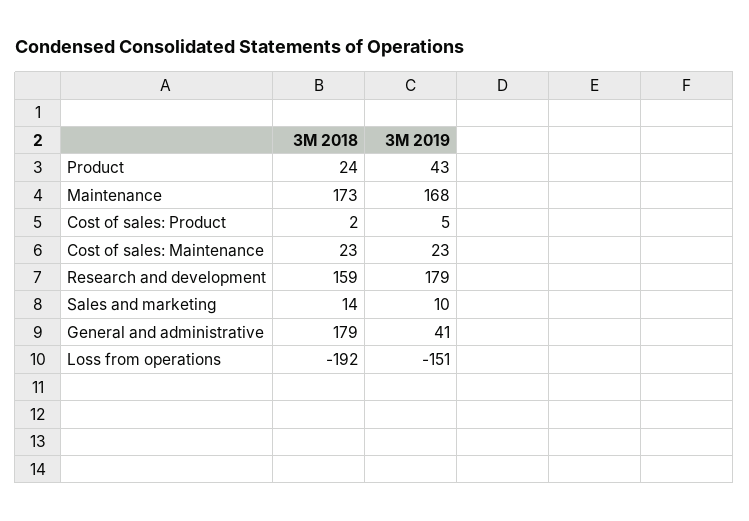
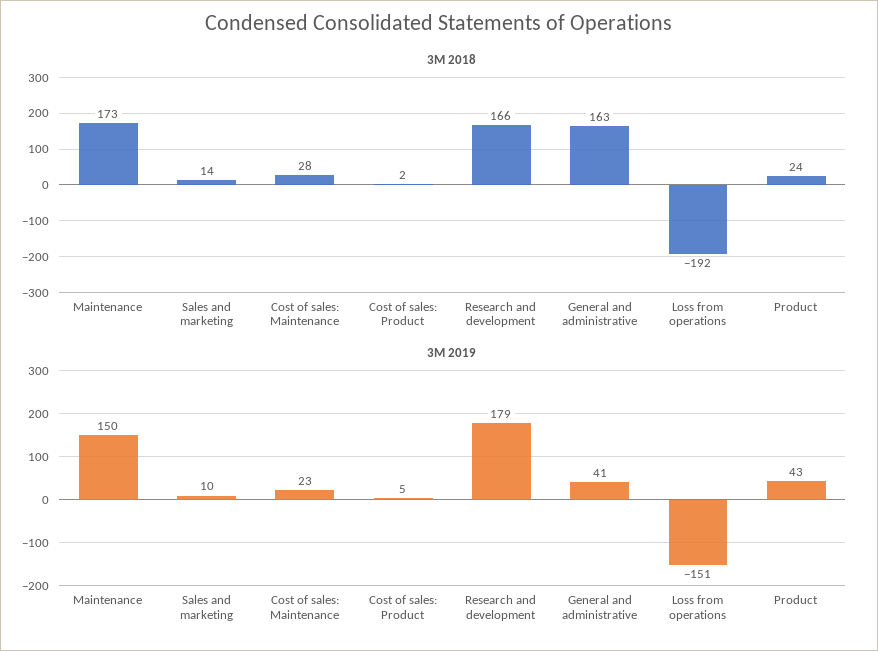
  {
    "3M 2018": {
      "Product": 24,
      "Maintenance": 173,
      "Cost of sales: Product": 2,
-     "Cost of sales: Maintenance": 23,
+     "Cost of sales: Maintenance": 28,
-     "Research and development": 159,
+     "Research and development": 166,
      "Sales and marketing": 14,
-     "General and administrative": 179,
+     "General and administrative": 163,
      "Loss from operations": -192
    },
    "3M 2019": {
      "Product": 43,
-     "Maintenance": 168,
+     "Maintenance": 150,
      "Cost of sales: Product": 5,
      "Cost of sales: Maintenance": 23,
      "Research and development": 179,
      "Sales and marketing": 10,
      "General and administrative": 41,
      "Loss from operations": -151
    }
  }

